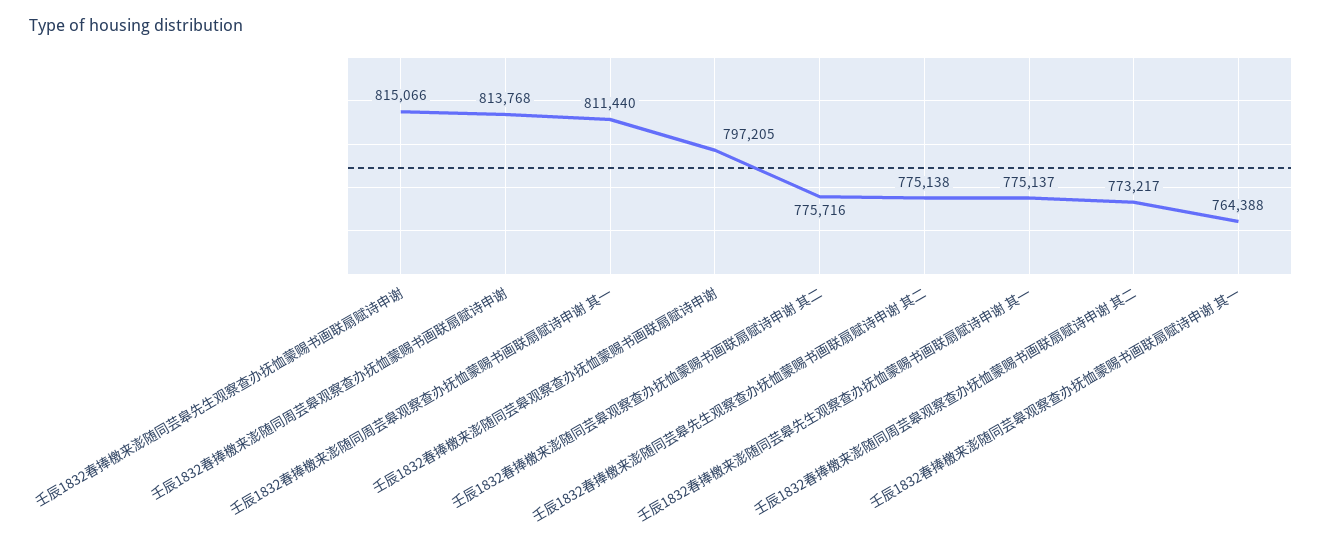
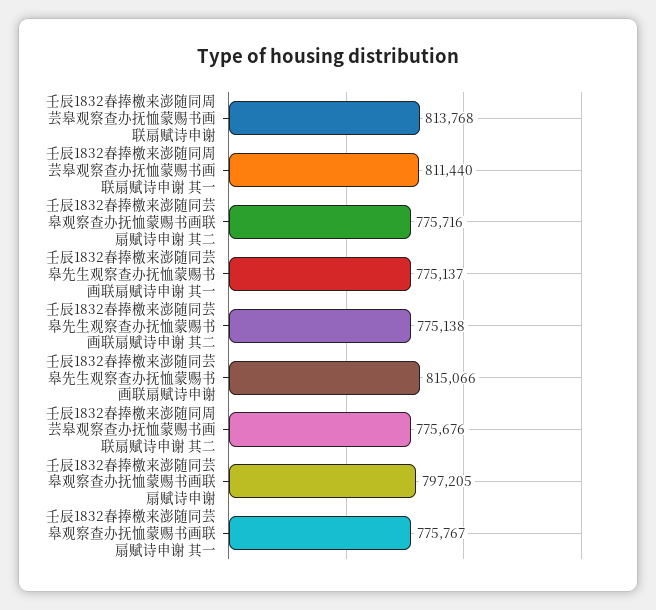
  {
    "壬辰1832春捧檄来澎随同芸皋先生观察查办抚恤蒙赐书画联扇赋诗申谢": 815066,
    "壬辰1832春捧檄来澎随同周芸皋观察查办抚恤蒙赐书画联扇赋诗申谢": 813768,
    "壬辰1832春捧檄来澎随同周芸皋观察查办抚恤蒙赐书画联扇赋诗申谢 其一": 811440,
    "壬辰1832春捧檄来澎随同芸皋观察查办抚恤蒙赐书画联扇赋诗申谢": 797205,
    "壬辰1832春捧檄来澎随同芸皋观察查办抚恤蒙赐书画联扇赋诗申谢 其二": 775716,
    "壬辰1832春捧檄来澎随同芸皋先生观察查办抚恤蒙赐书画联扇赋诗申谢 其二": 775138,
    "壬辰1832春捧檄来澎随同芸皋先生观察查办抚恤蒙赐书画联扇赋诗申谢 其一": 775137,
-   "壬辰1832春捧檄来澎随同周芸皋观察查办抚恤蒙赐书画联扇赋诗申谢 其二": 773217,
+   "壬辰1832春捧檄来澎随同周芸皋观察查办抚恤蒙赐书画联扇赋诗申谢 其二": 775676,
-   "壬辰1832春捧檄来澎随同芸皋观察查办抚恤蒙赐书画联扇赋诗申谢 其一": 764388
+   "壬辰1832春捧檄来澎随同芸皋观察查办抚恤蒙赐书画联扇赋诗申谢 其一": 775767
  }

